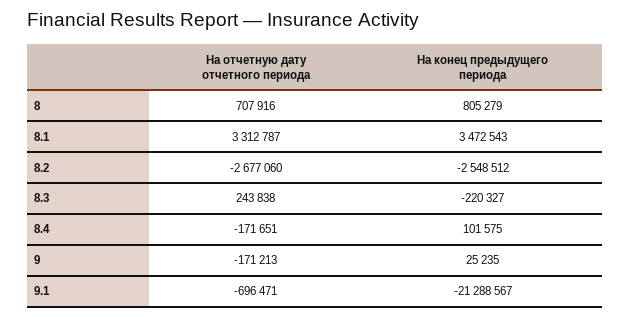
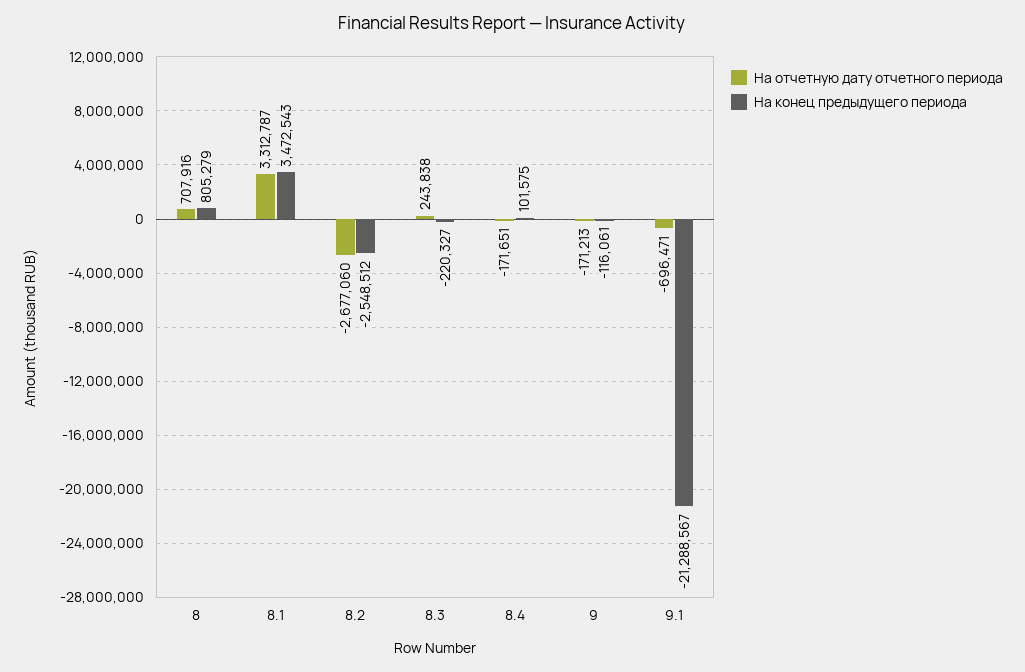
  {
    "На отчетную дату отчетного периода": {
      "8": 707916,
      "8.1": 3312787,
      "8.2": -2677060,
      "8.3": 243838,
      "8.4": -171651,
      "9": -171213,
      "9.1": -696471
    },
    "На конец предыдущего периода": {
      "8": 805279,
      "8.1": 3472543,
      "8.2": -2548512,
      "8.3": -220327,
      "8.4": 101575,
-     "9": 25235,
+     "9": -116061,
      "9.1": -21288567
    }
  }

